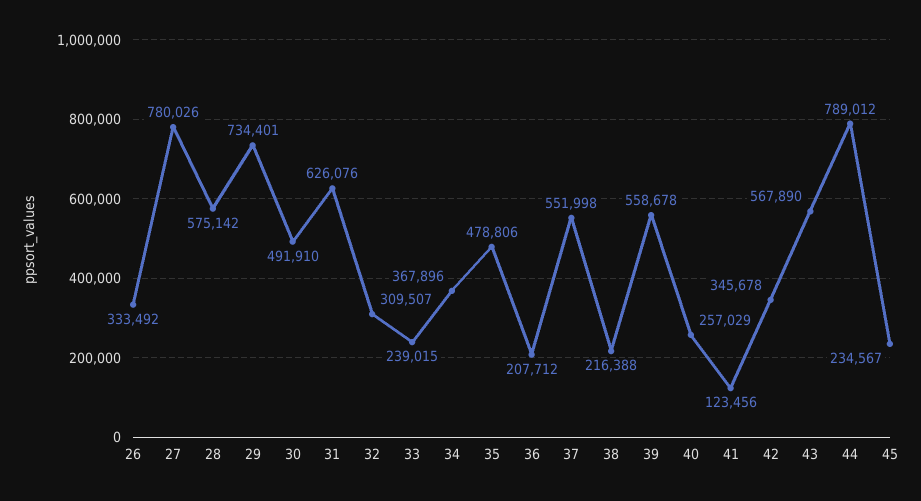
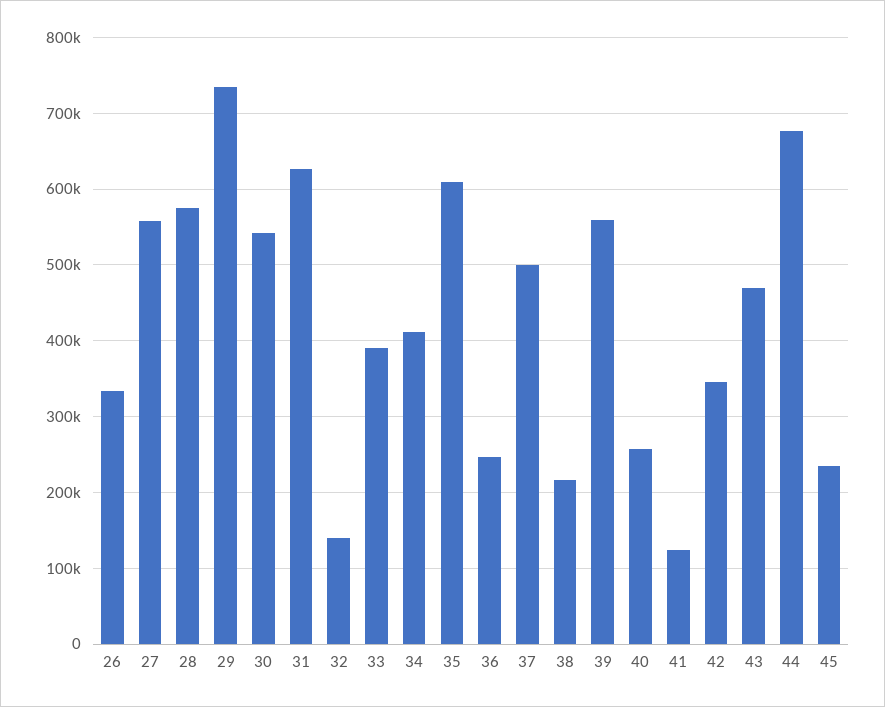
  {
    "26": 333492,
-   "27": 780026,
+   "27": 560000,
    "28": 575142,
    "29": 734401,
-   "30": 491910,
+   "30": 540000,
    "31": 626076,
-   "32": 309507,
+   "32": 140000,
-   "33": 239015,
+   "33": 390000,
-   "34": 367896,
+   "34": 410000,
-   "35": 478806,
+   "35": 610000,
-   "36": 207712,
+   "36": 250000,
-   "37": 551998,
+   "37": 500000,
    "38": 216388,
    "39": 558678,
    "40": 257029,
    "41": 123456,
    "42": 345678,
-   "43": 567890,
+   "43": 470000,
-   "44": 789012,
+   "44": 680000,
    "45": 234567
  }

